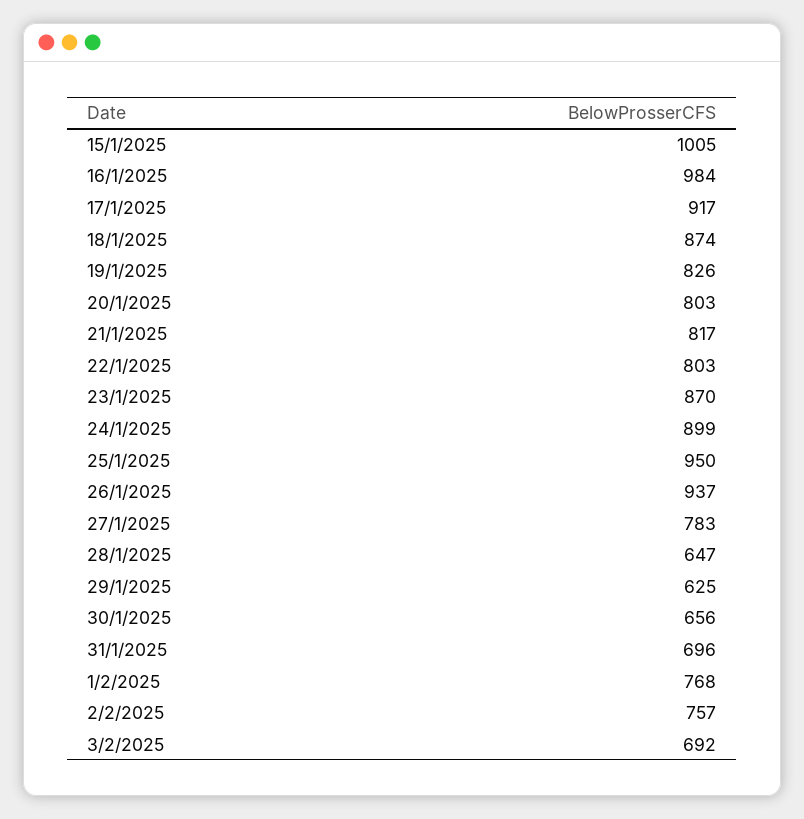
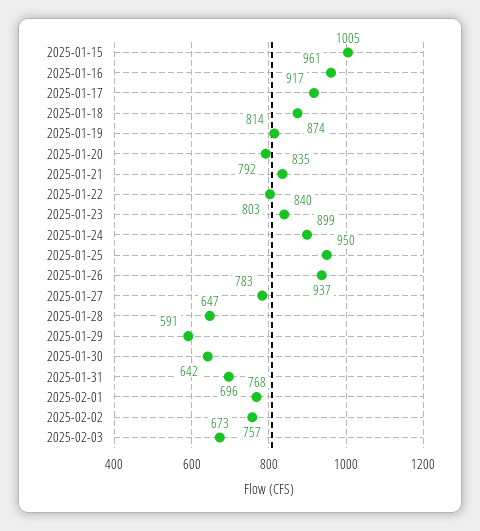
  {
    "15/1/2025": 1005,
-   "16/1/2025": 984,
+   "16/1/2025": 961,
    "17/1/2025": 917,
    "18/1/2025": 874,
-   "19/1/2025": 826,
+   "19/1/2025": 814,
-   "20/1/2025": 803,
+   "20/1/2025": 792,
-   "21/1/2025": 817,
+   "21/1/2025": 835,
    "22/1/2025": 803,
-   "23/1/2025": 870,
+   "23/1/2025": 840,
    "24/1/2025": 899,
    "25/1/2025": 950,
    "26/1/2025": 937,
    "27/1/2025": 783,
    "28/1/2025": 647,
-   "29/1/2025": 625,
+   "29/1/2025": 591,
-   "30/1/2025": 656,
+   "30/1/2025": 642,
    "31/1/2025": 696,
    "1/2/2025": 768,
    "2/2/2025": 757,
-   "3/2/2025": 692
+   "3/2/2025": 673
  }

